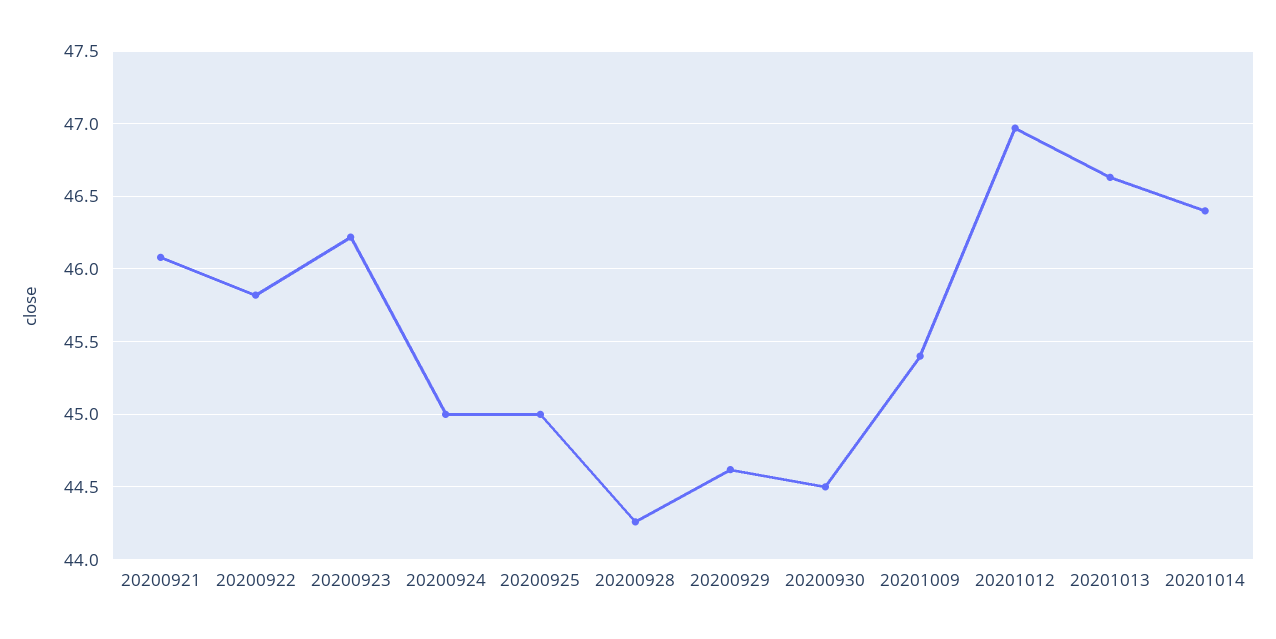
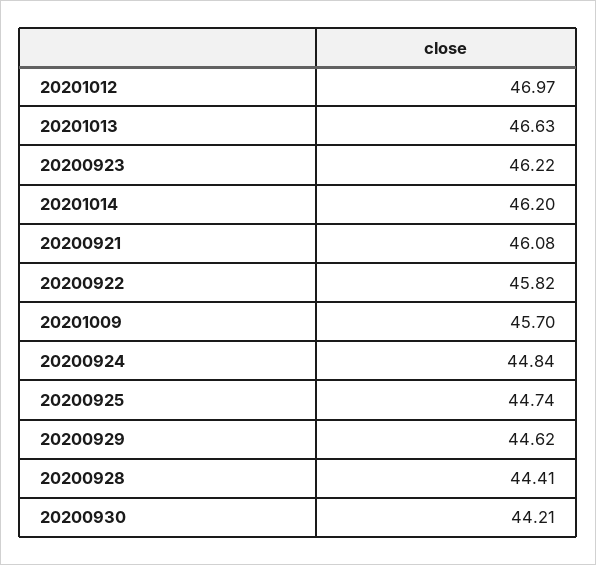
  {
    "20200921": 46.08,
    "20200922": 45.82,
    "20200923": 46.22,
-   "20200924": 45,
+   "20200924": 44.84,
-   "20200925": 45,
+   "20200925": 44.74,
-   "20200928": 44.25,
+   "20200928": 44.41,
    "20200929": 44.62,
-   "20200930": 44.5,
+   "20200930": 44.21,
-   "20201009": 45.4,
+   "20201009": 45.7,
    "20201012": 46.97,
    "20201013": 46.63,
-   "20201014": 46.4
+   "20201014": 46.2
  }

